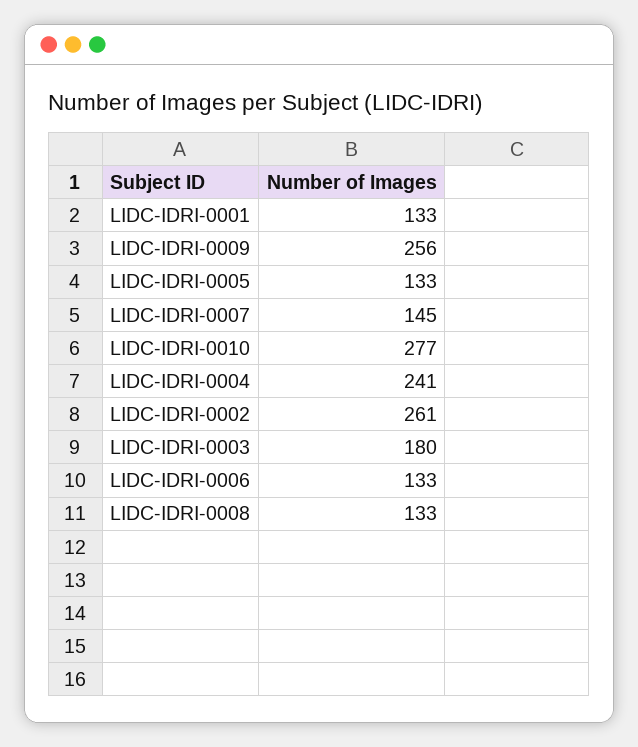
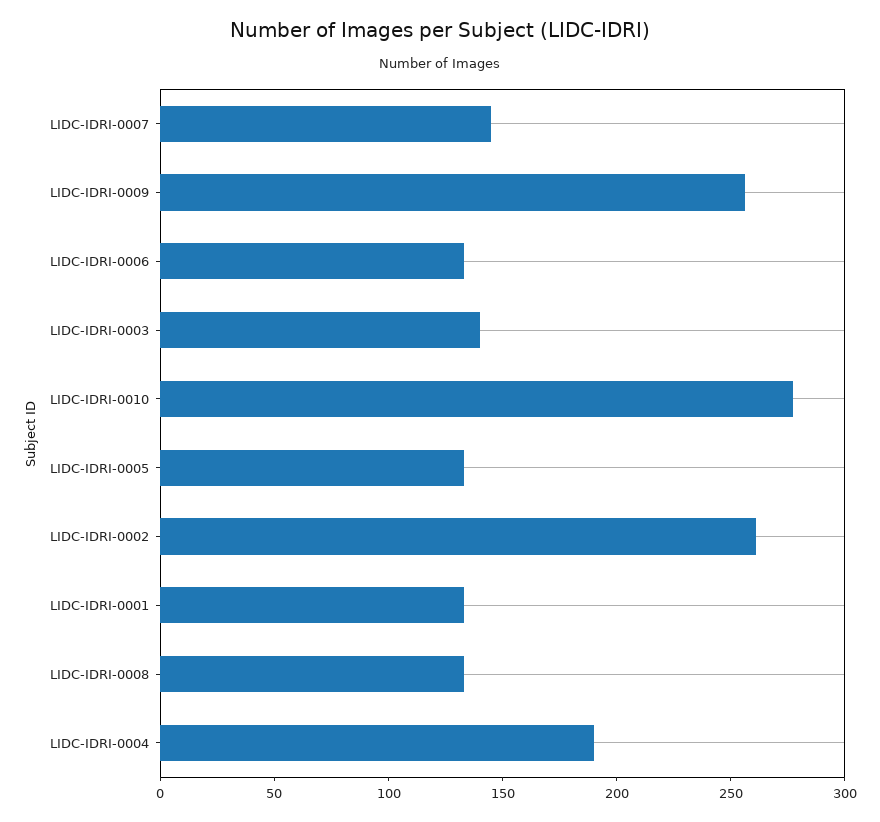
  {
    "LIDC-IDRI-0001": 133,
    "LIDC-IDRI-0009": 256,
    "LIDC-IDRI-0005": 133,
    "LIDC-IDRI-0007": 145,
    "LIDC-IDRI-0010": 277,
-   "LIDC-IDRI-0004": 241,
+   "LIDC-IDRI-0004": 190,
    "LIDC-IDRI-0002": 261,
-   "LIDC-IDRI-0003": 180,
+   "LIDC-IDRI-0003": 140,
    "LIDC-IDRI-0006": 133,
    "LIDC-IDRI-0008": 133
  }

